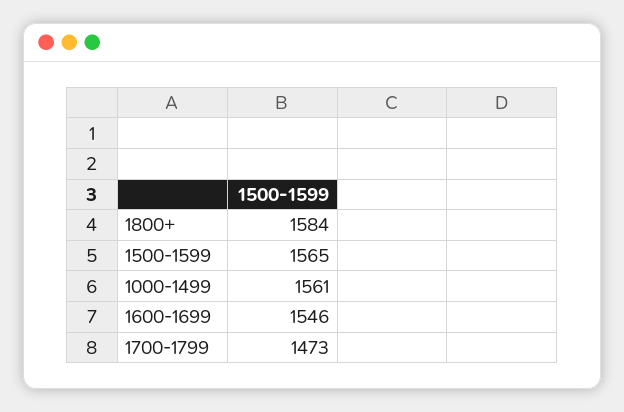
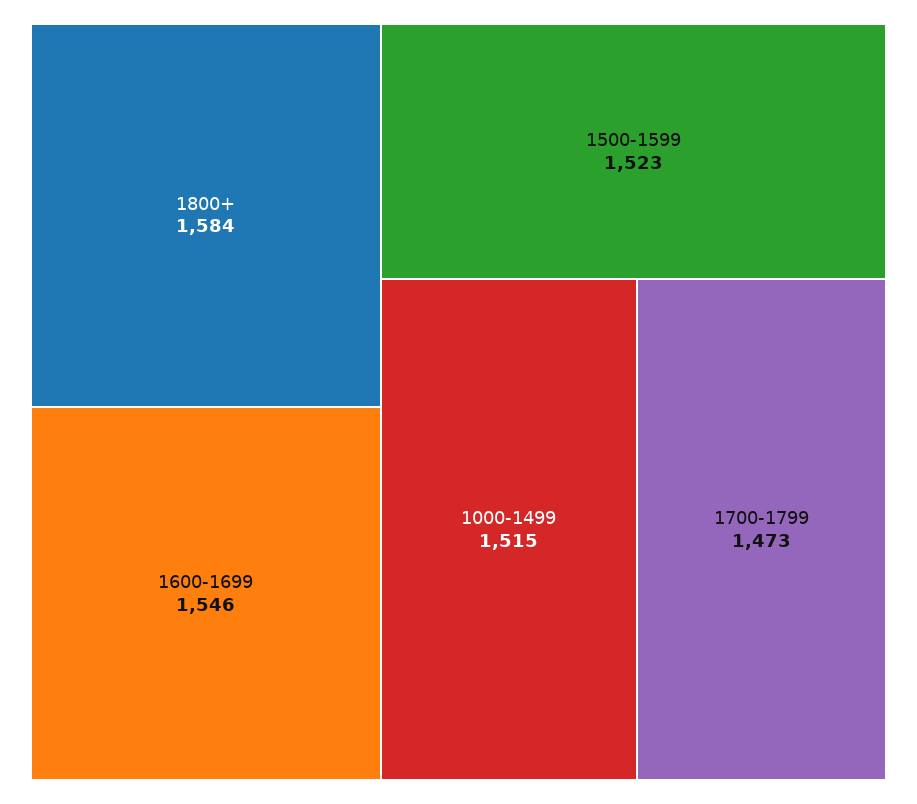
  {
    "1800+": 1584,
-   "1500-1599": 1565,
+   "1500-1599": 1523,
-   "1000-1499": 1561,
+   "1000-1499": 1515,
    "1600-1699": 1546,
    "1700-1799": 1473
  }

